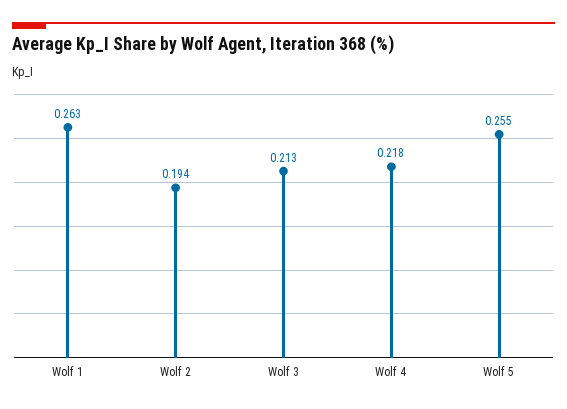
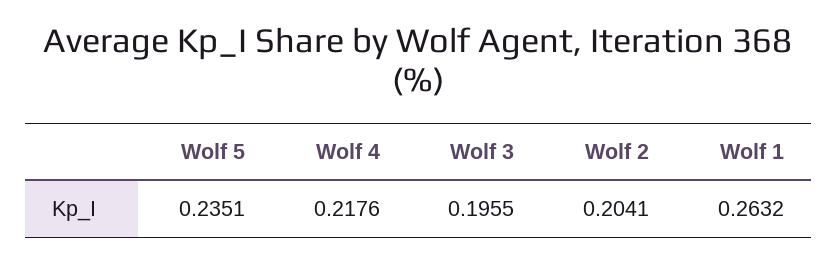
  {
    "Wolf 1": 0.2632,
-   "Wolf 2": 0.194,
+   "Wolf 2": 0.2041,
-   "Wolf 3": 0.213,
+   "Wolf 3": 0.1955,
    "Wolf 4": 0.2176,
-   "Wolf 5": 0.255
+   "Wolf 5": 0.2351
  }

